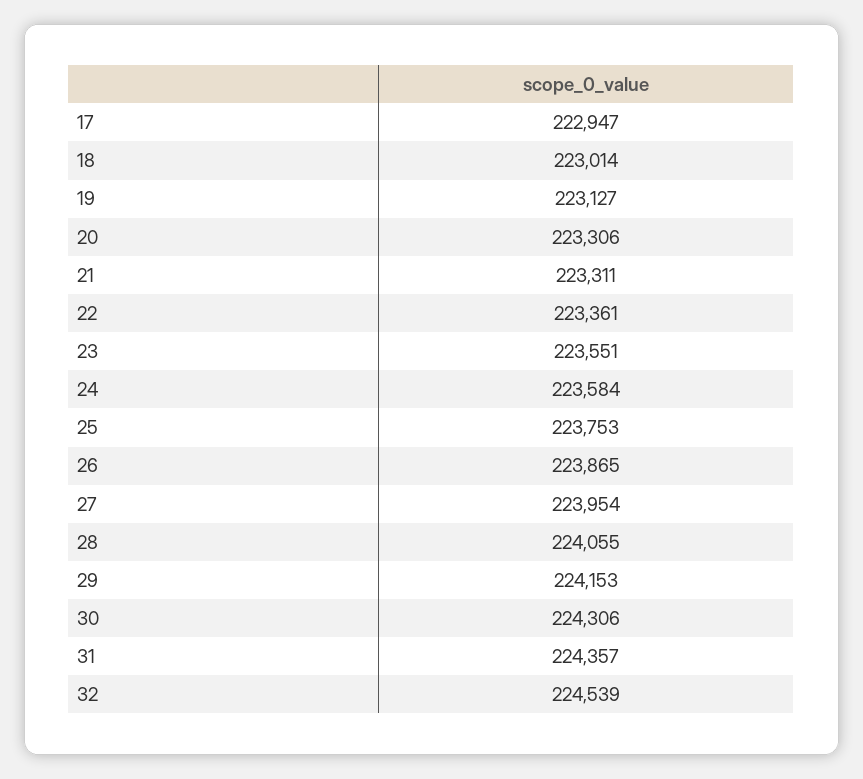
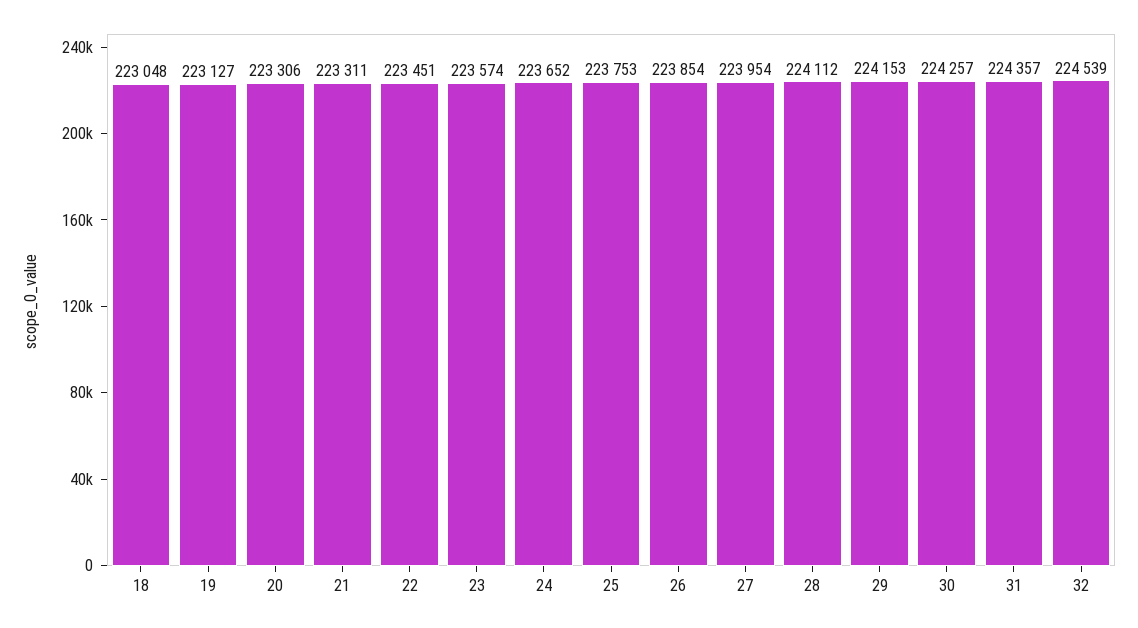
  {
-   "17": 222947,
-   "18": 223014,
+   "18": 223048,
    "19": 223127,
    "20": 223306,
    "21": 223311,
-   "22": 223361,
+   "22": 223451,
-   "23": 223551,
+   "23": 223574,
-   "24": 223584,
+   "24": 223652,
    "25": 223753,
-   "26": 223865,
+   "26": 223854,
    "27": 223954,
-   "28": 224055,
+   "28": 224112,
    "29": 224153,
-   "30": 224306,
+   "30": 224257,
    "31": 224357,
    "32": 224539
  }

